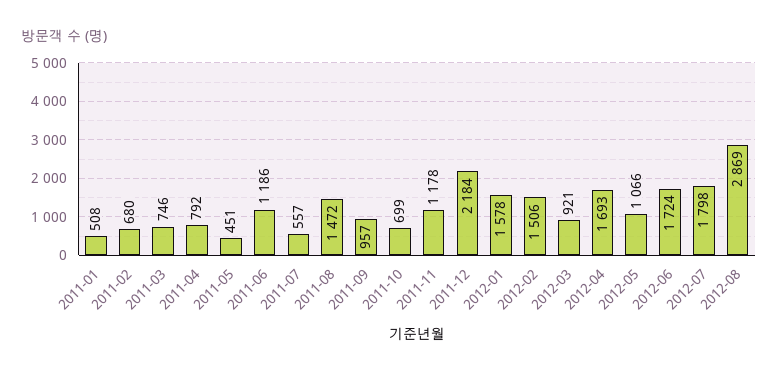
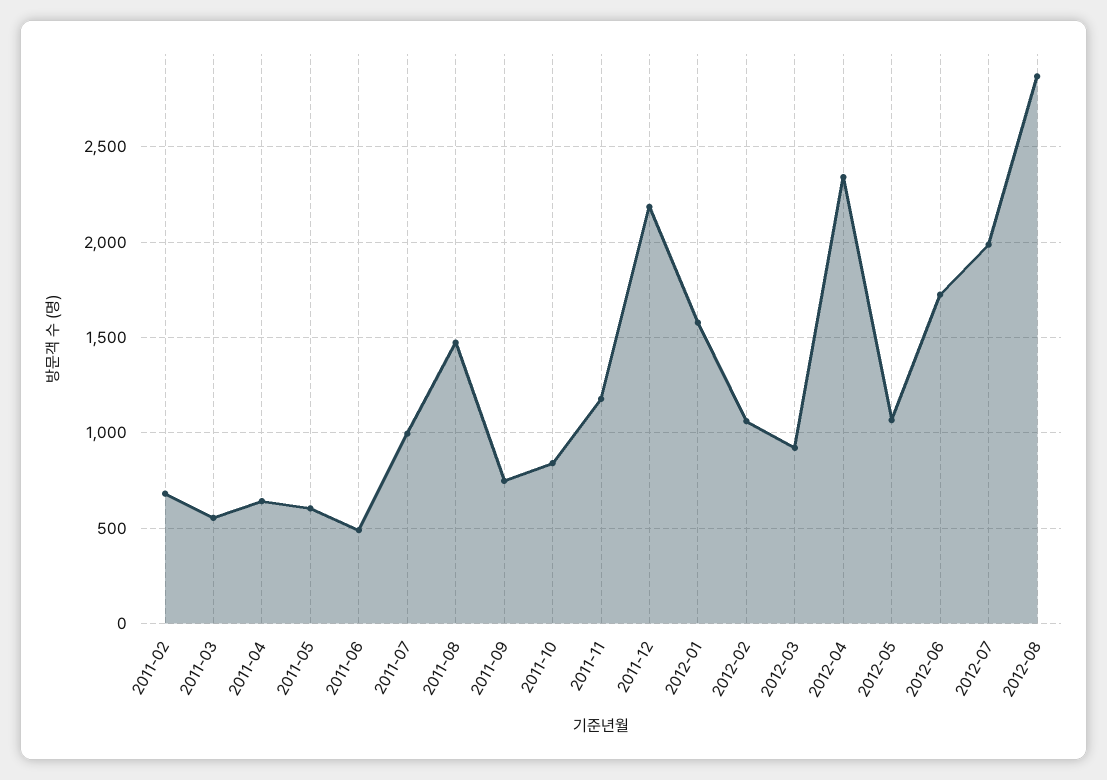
  {
-   "2011-01": 508,
    "2011-02": 680,
-   "2011-03": 746,
+   "2011-03": 550,
-   "2011-04": 792,
+   "2011-04": 650,
-   "2011-05": 451,
+   "2011-05": 600,
-   "2011-06": 1186,
+   "2011-06": 500,
-   "2011-07": 557,
+   "2011-07": 1000,
    "2011-08": 1472,
-   "2011-09": 957,
+   "2011-09": 750,
-   "2011-10": 699,
+   "2011-10": 850,
    "2011-11": 1178,
    "2011-12": 2184,
    "2012-01": 1578,
-   "2012-02": 1506,
+   "2012-02": 1050,
    "2012-03": 921,
-   "2012-04": 1693,
+   "2012-04": 2350,
    "2012-05": 1066,
    "2012-06": 1724,
-   "2012-07": 1798,
+   "2012-07": 2000,
    "2012-08": 2869
  }

